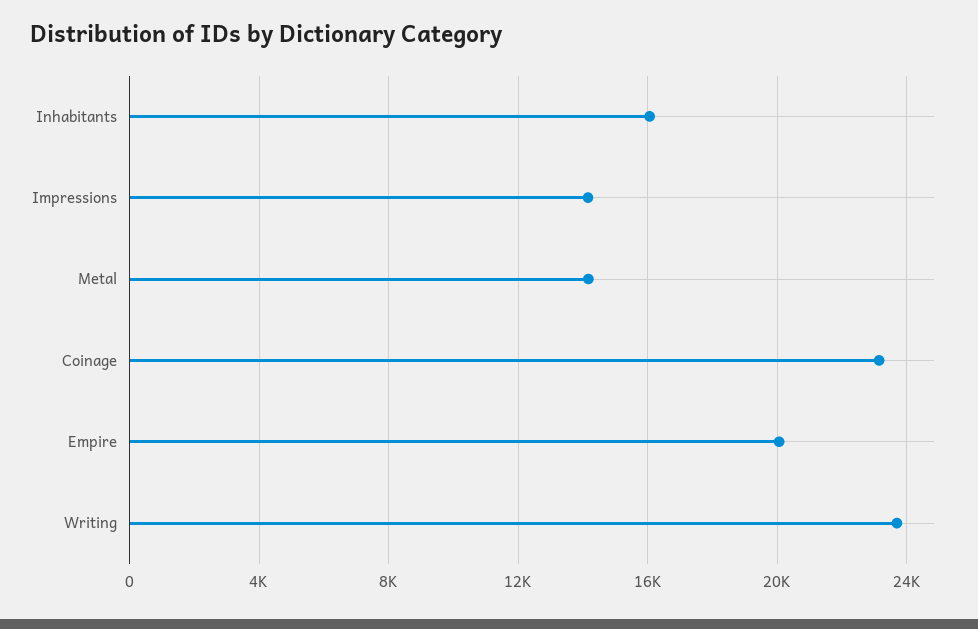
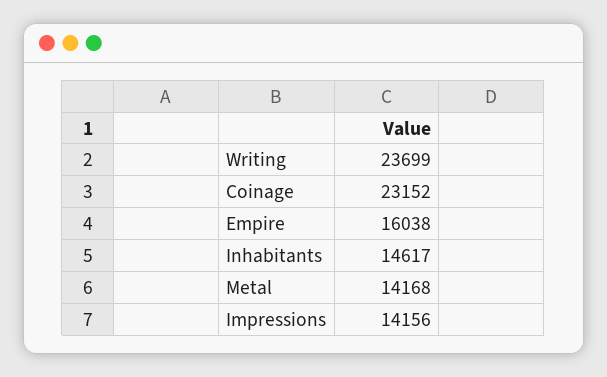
  {
-   "Inhabitants": 16000,
+   "Inhabitants": 14617,
    "Impressions": 14156,
    "Metal": 14168,
    "Coinage": 23152,
-   "Empire": 20000,
+   "Empire": 16038,
    "Writing": 23699
  }

